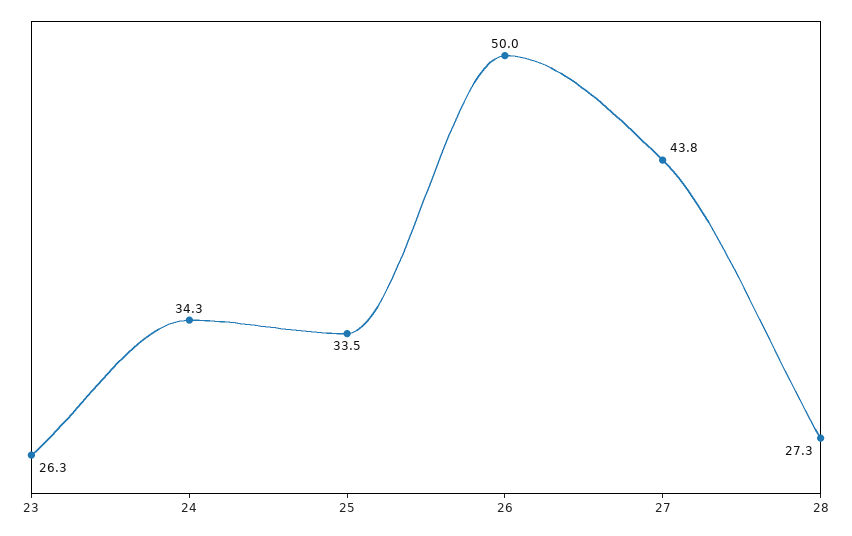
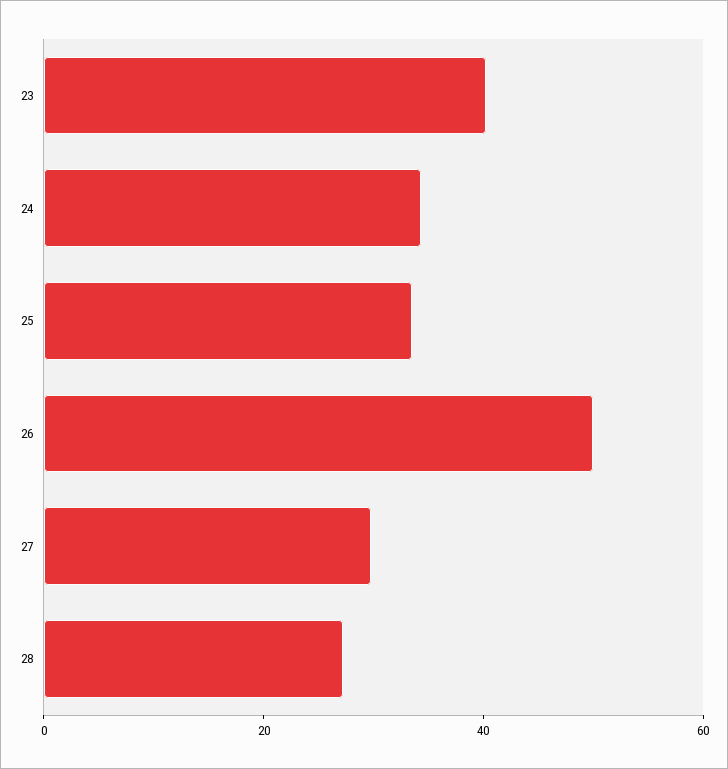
  {
-   "23": 26.3,
+   "23": 40,
    "24": 34.3,
    "25": 33.5,
    "26": 50,
-   "27": 43.8,
+   "27": 30,
    "28": 27.3
  }

